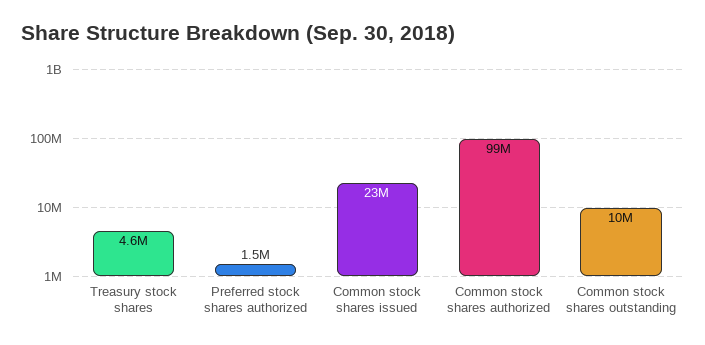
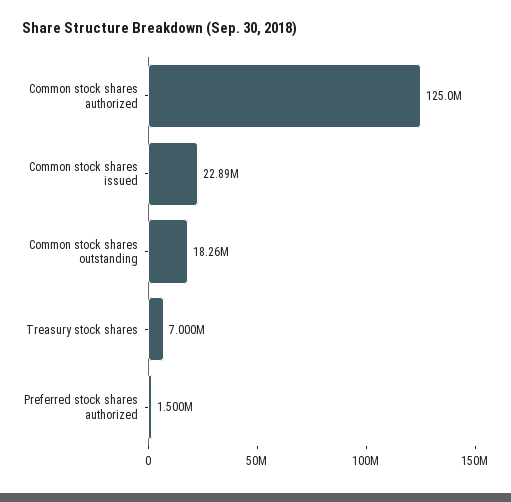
  {
-   "Treasury stock shares": 4600000,
+   "Treasury stock shares": 7000000,
    "Preferred stock shares authorized": 1500000,
    "Common stock shares issued": 22890000,
-   "Common stock shares authorized": 99000000,
+   "Common stock shares authorized": 125000000,
-   "Common stock shares outstanding": 10000000
+   "Common stock shares outstanding": 18260000
  }

